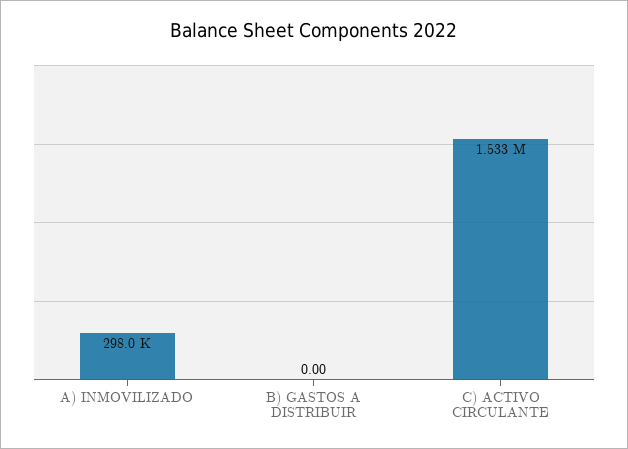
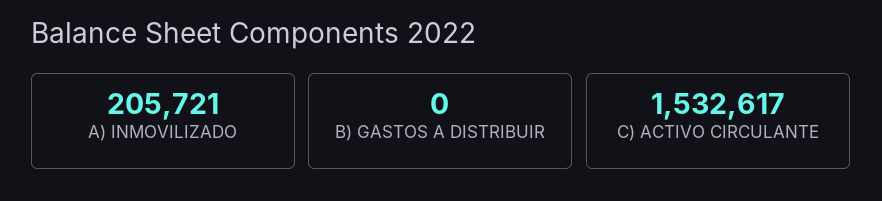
  {
-   "A) INMOVILIZADO": 298000,
+   "A) INMOVILIZADO": 205721,
    "B) GASTOS A DISTRIBUIR": 0,
    "C) ACTIVO CIRCULANTE": 1532617
  }

